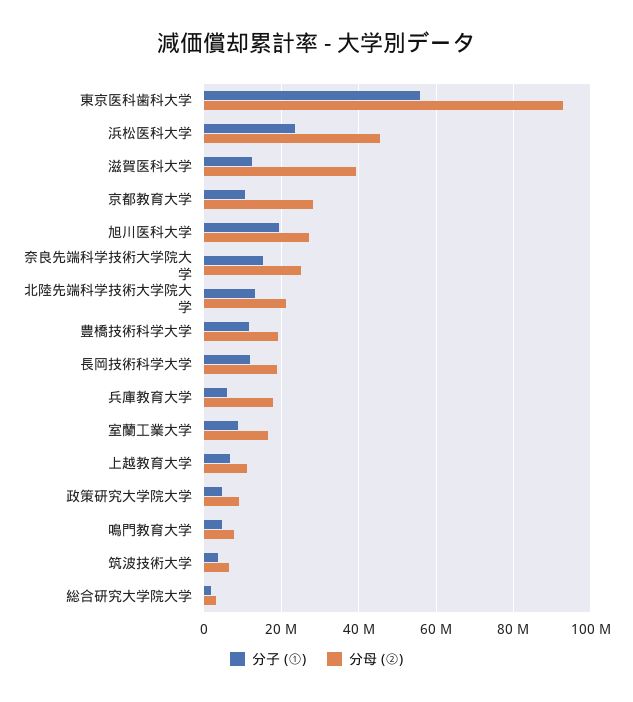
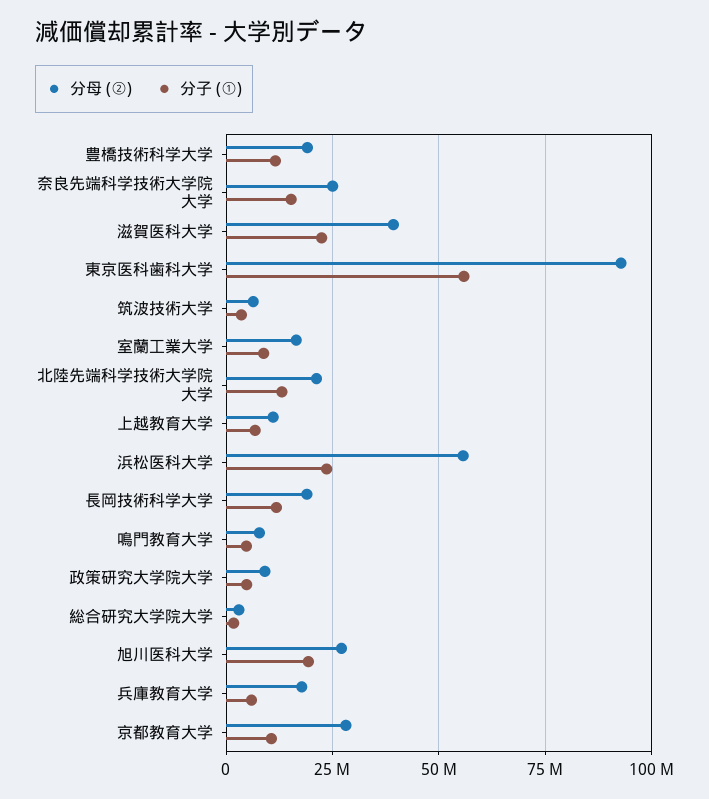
  {
    "分子 (①)": {
      "東京医科歯科大学": 56000000,
      "浜松医科大学": 24000000,
-     "滋賀医科大学": 12000000,
+     "滋賀医科大学": 22500000,
      "京都教育大学": 10000000,
      "旭川医科大学": 20000000,
      "奈良先端科学技術大学院大学": 16000000,
      "北陸先端科学技術大学院大学": 14000000,
      "豊橋技術科学大学": 12000000,
      "長岡技術科学大学": 12000000,
      "兵庫教育大学": 6000000,
      "室蘭工業大学": 8000000,
      "上越教育大学": 6000000,
      "政策研究大学院大学": 4000000,
      "鳴門教育大学": 4000000,
      "筑波技術大学": 4000000,
      "総合研究大学院大学": 2000000
    },
    "分母 (②)": {
      "東京医科歯科大学": 92000000,
-     "浜松医科大学": 46000000,
+     "浜松医科大学": 55000000,
      "滋賀医科大学": 40000000,
      "京都教育大学": 28000000,
      "旭川医科大学": 28000000,
      "奈良先端科学技術大学院大学": 26000000,
      "北陸先端科学技術大学院大学": 22000000,
      "豊橋技術科学大学": 20000000,
      "長岡技術科学大学": 18000000,
      "兵庫教育大学": 18000000,
      "室蘭工業大学": 16000000,
      "上越教育大学": 12000000,
      "政策研究大学院大学": 10000000,
      "鳴門教育大学": 8000000,
      "筑波技術大学": 6000000,
      "総合研究大学院大学": 4000000
    }
  }

